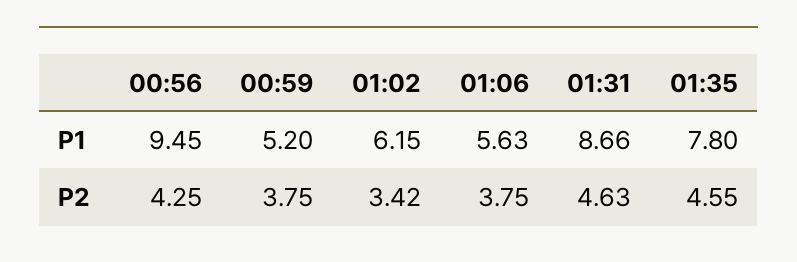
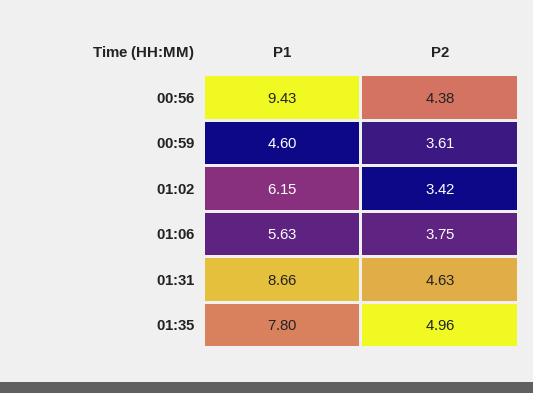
  {
    "00:56": {
-     "P1": 9.45,
+     "P1": 9.43,
-     "P2": 4.25
+     "P2": 4.38
    },
    "00:59": {
-     "P1": 5.2,
+     "P1": 4.6,
-     "P2": 3.75
+     "P2": 3.61
    },
    "01:02": {
      "P1": 6.15,
      "P2": 3.42
    },
    "01:06": {
      "P1": 5.63,
      "P2": 3.75
    },
    "01:31": {
      "P1": 8.66,
      "P2": 4.63
    },
    "01:35": {
      "P1": 7.8,
-     "P2": 4.55
+     "P2": 4.96
    }
  }

